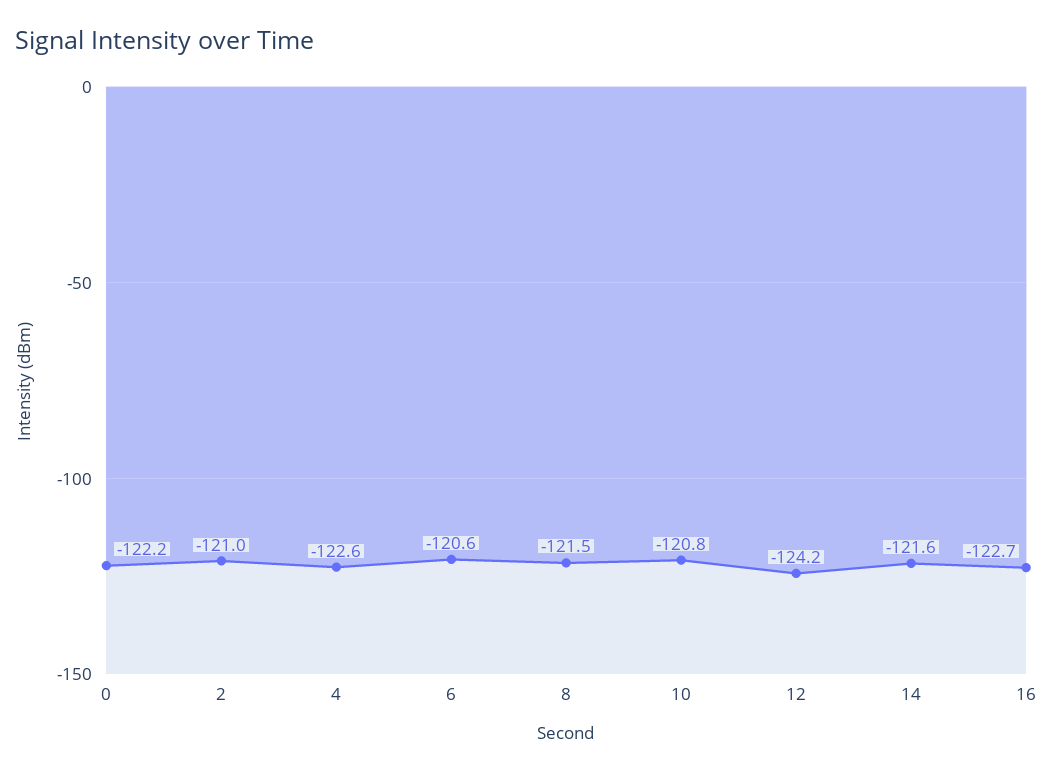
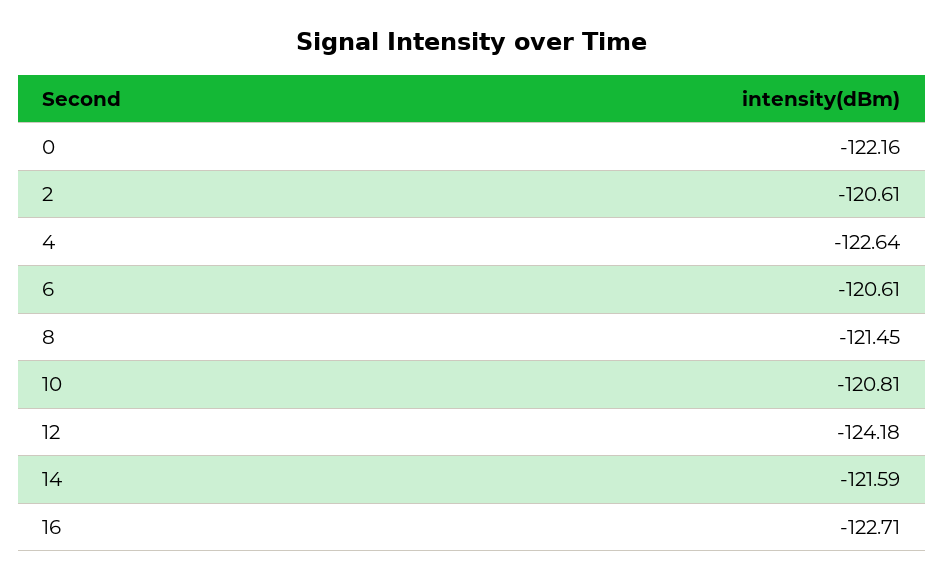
  {
    "0": -122.16,
-   "2": -121,
+   "2": -120.61,
    "4": -122.64,
    "6": -120.61,
    "8": -121.45,
    "10": -120.81,
    "12": -124.18,
    "14": -121.59,
    "16": -122.71
  }

